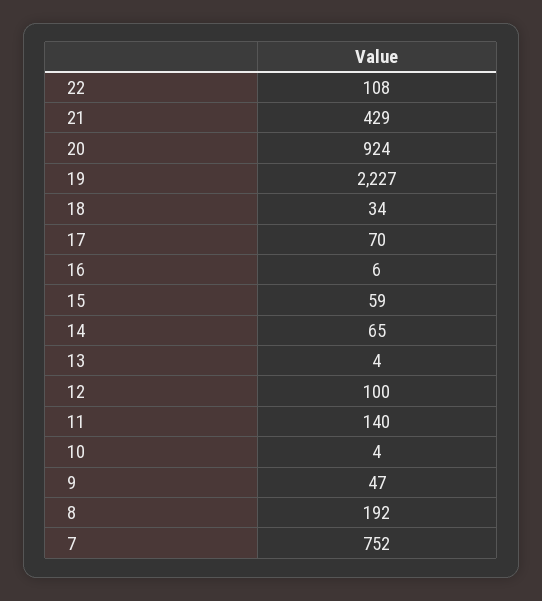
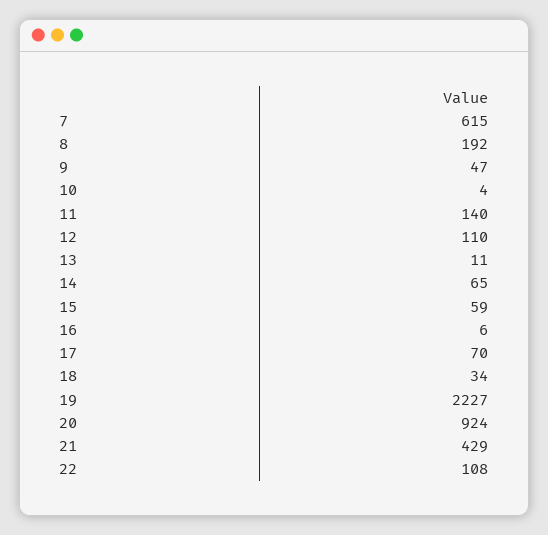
  {
    "22": 108,
    "21": 429,
    "20": 924,
    "19": 2227,
    "18": 34,
    "17": 70,
    "16": 6,
    "15": 59,
    "14": 65,
-   "13": 4,
+   "13": 11,
-   "12": 100,
+   "12": 110,
    "11": 140,
    "10": 4,
    "9": 47,
    "8": 192,
-   "7": 752
+   "7": 615
  }

